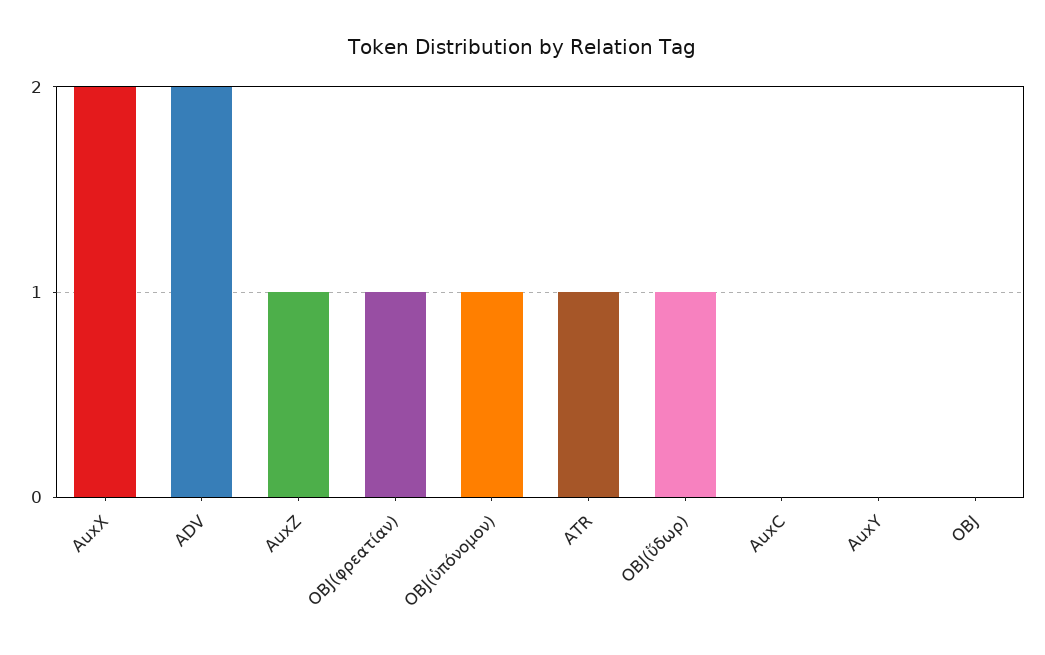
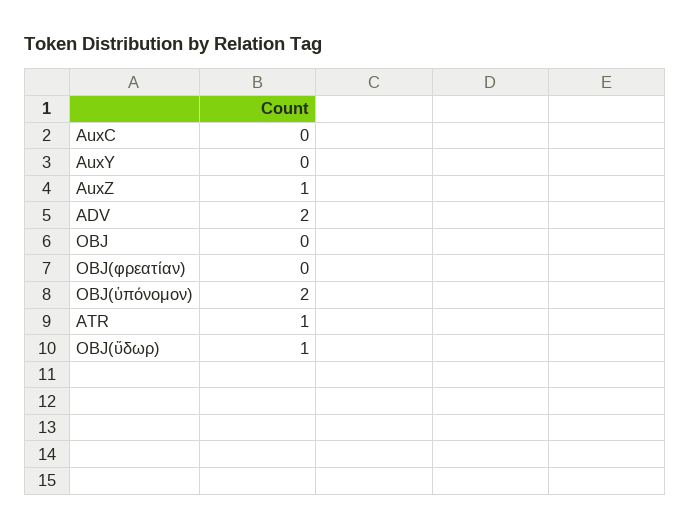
  {
-   "AuxX": 2,
    "ADV": 2,
    "AuxZ": 1,
-   "OBJ(φρεατίαν)": 1,
+   "OBJ(φρεατίαν)": 0,
-   "OBJ(ὑπόνομον)": 1,
+   "OBJ(ὑπόνομον)": 2,
    "ATR": 1,
    "OBJ(ὕδωρ)": 1,
    "AuxC": 0,
    "AuxY": 0,
    "OBJ": 0
  }

